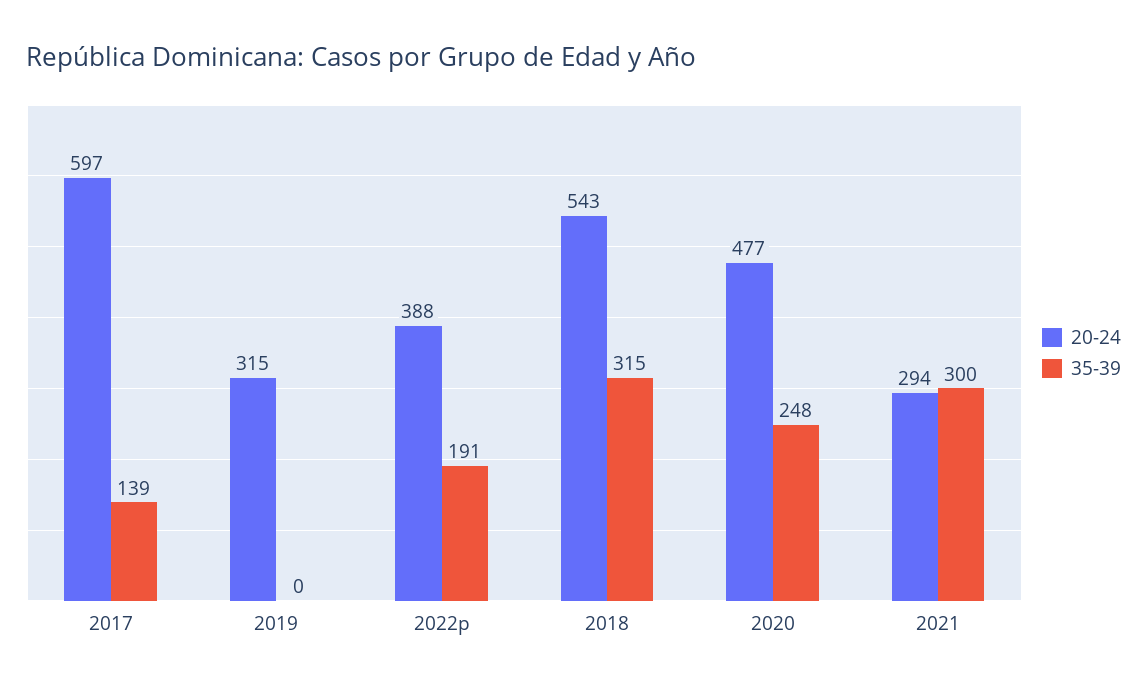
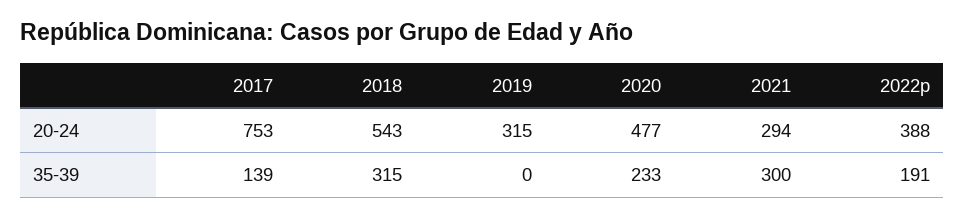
  {
    "20-24": {
-     "2017": 597,
+     "2017": 753,
      "2019": 315,
      "2022p": 388,
      "2018": 543,
      "2020": 477,
      "2021": 294
    },
    "35-39": {
      "2017": 139,
      "2019": 0,
      "2022p": 191,
      "2018": 315,
-     "2020": 248,
+     "2020": 233,
      "2021": 300
    }
  }

